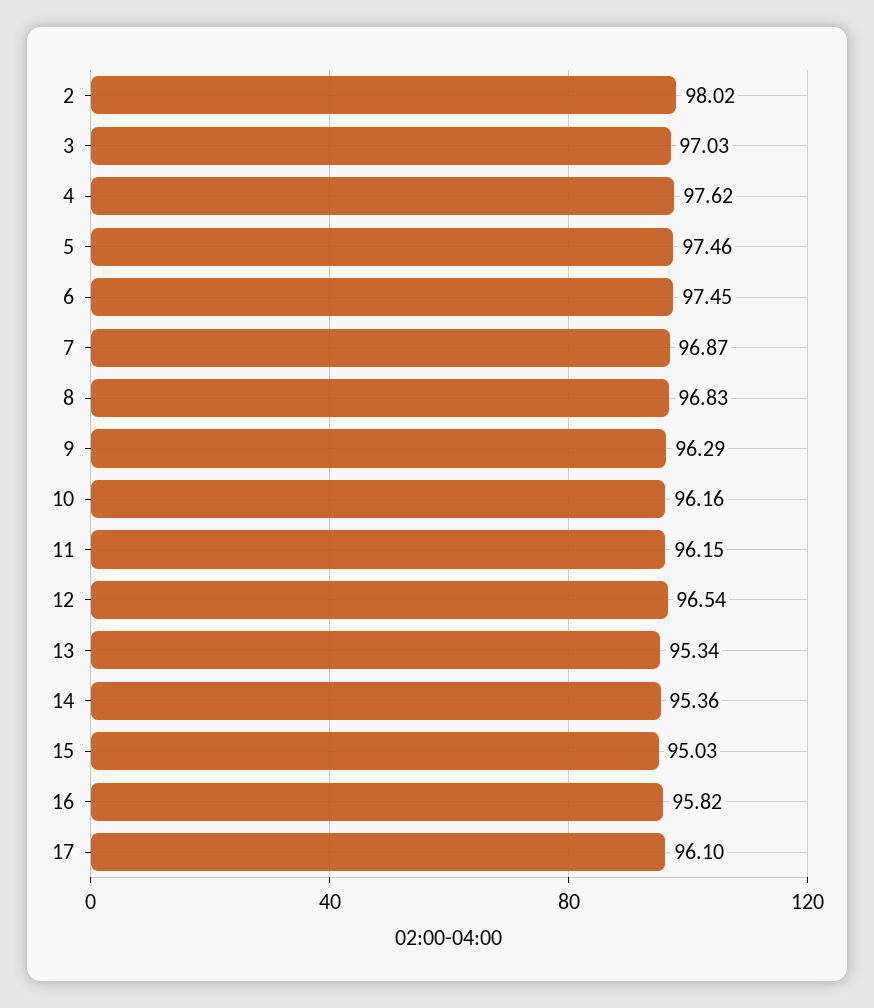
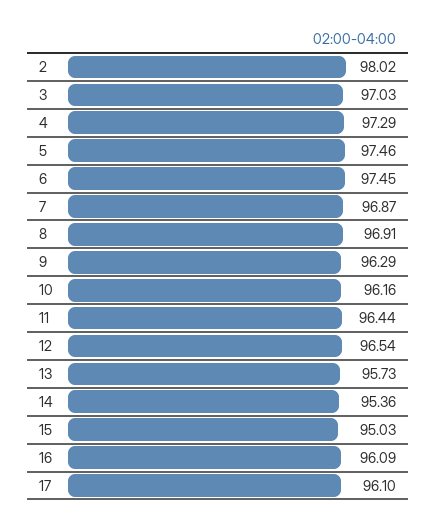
  {
    "2": 98.02,
    "3": 97.03,
-   "4": 97.62,
+   "4": 97.29,
    "5": 97.46,
    "6": 97.45,
    "7": 96.87,
-   "8": 96.83,
+   "8": 96.91,
    "9": 96.29,
    "10": 96.16,
-   "11": 96.15,
+   "11": 96.44,
    "12": 96.54,
-   "13": 95.34,
+   "13": 95.73,
    "14": 95.36,
    "15": 95.03,
-   "16": 95.82,
+   "16": 96.09,
    "17": 96.1
  }

